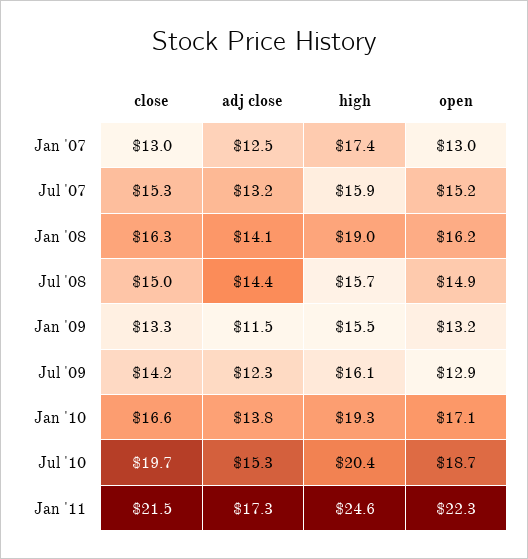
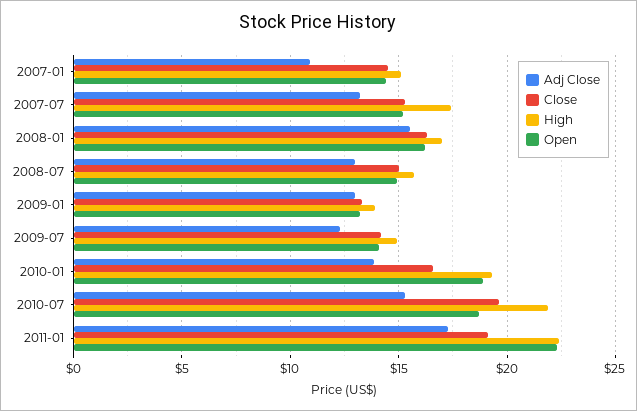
  {
    "close": {
-     "Jan '07": 13,
+     "Jan '07": 14.5,
      "Jul '07": 15.3,
      "Jan '08": 16.3,
      "Jul '08": 15,
      "Jan '09": 13.3,
      "Jul '09": 14.2,
      "Jan '10": 16.6,
      "Jul '10": 19.7,
-     "Jan '11": 21.5
+     "Jan '11": 19
    },
    "adj close": {
-     "Jan '07": 12.5,
+     "Jan '07": 11,
      "Jul '07": 13.2,
-     "Jan '08": 14.1,
+     "Jan '08": 15.5,
-     "Jul '08": 14.4,
+     "Jul '08": 13,
-     "Jan '09": 11.5,
+     "Jan '09": 13,
      "Jul '09": 12.3,
      "Jan '10": 13.8,
      "Jul '10": 15.3,
      "Jan '11": 17.3
    },
    "high": {
-     "Jan '07": 17.4,
+     "Jan '07": 15,
-     "Jul '07": 15.9,
+     "Jul '07": 17.5,
-     "Jan '08": 19,
+     "Jan '08": 17,
      "Jul '08": 15.7,
-     "Jan '09": 15.5,
+     "Jan '09": 14,
-     "Jul '09": 16.1,
+     "Jul '09": 15,
      "Jan '10": 19.3,
-     "Jul '10": 20.4,
+     "Jul '10": 22,
-     "Jan '11": 24.6
+     "Jan '11": 22.5
    },
    "open": {
-     "Jan '07": 13,
+     "Jan '07": 14.5,
      "Jul '07": 15.2,
      "Jan '08": 16.2,
      "Jul '08": 14.9,
      "Jan '09": 13.2,
-     "Jul '09": 12.9,
+     "Jul '09": 14,
-     "Jan '10": 17.1,
+     "Jan '10": 19,
      "Jul '10": 18.7,
      "Jan '11": 22.3
    }
  }

